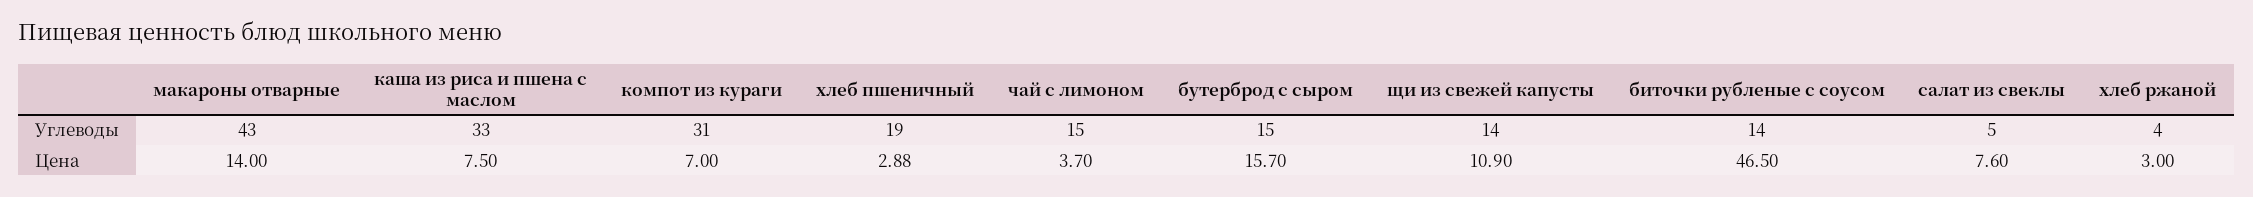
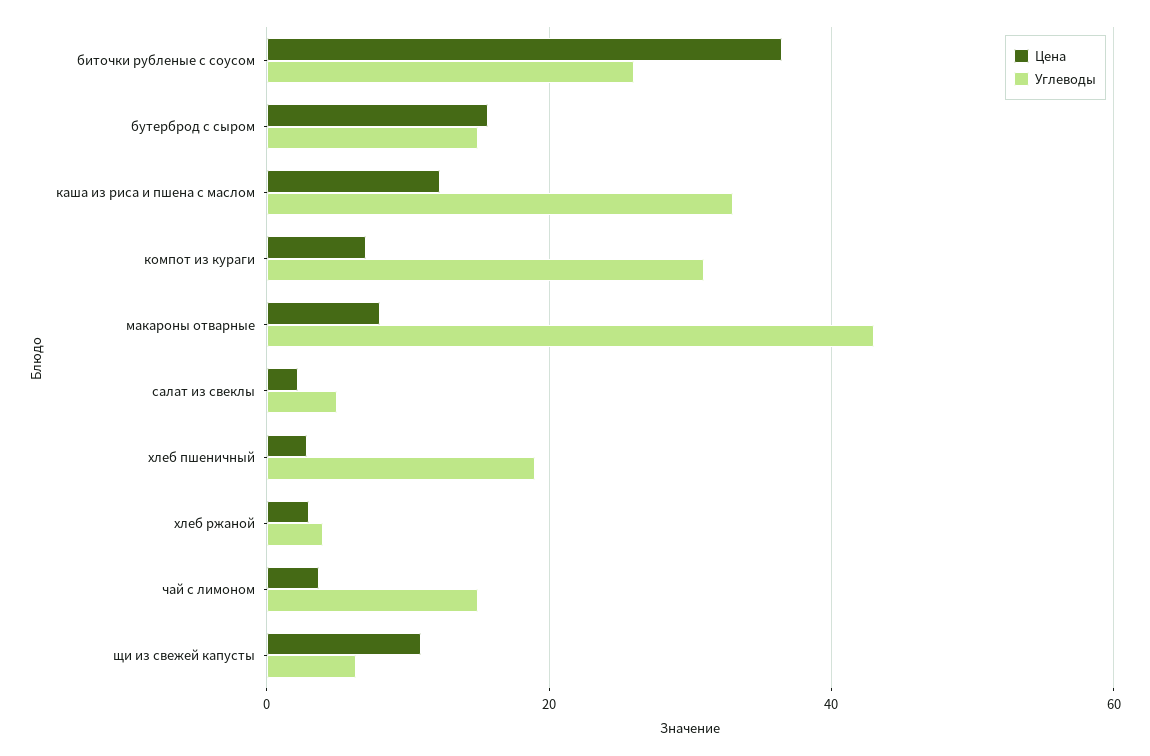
  {
    "Углеводы": {
      "макароны отварные": 43,
      "каша из риса и пшена с маслом": 33,
      "компот из кураги": 31,
      "хлеб пшеничный": 19,
      "чай с лимоном": 15,
      "бутерброд с сыром": 15,
-     "щи из свежей капусты": 14,
+     "щи из свежей капусты": 6,
-     "биточки рубленые с соусом": 14,
+     "биточки рубленые с соусом": 26,
      "салат из свеклы": 5,
      "хлеб ржаной": 4
    },
    "Цена": {
-     "макароны отварные": 14,
+     "макароны отварные": 8,
-     "каша из риса и пшена с маслом": 7.5,
+     "каша из риса и пшена с маслом": 12,
      "компот из кураги": 7,
      "хлеб пшеничный": 2.88,
      "чай с лимоном": 3.7,
      "бутерброд с сыром": 15.7,
      "щи из свежей капусты": 10.9,
-     "биточки рубленые с соусом": 46.5,
+     "биточки рубленые с соусом": 36,
-     "салат из свеклы": 7.6,
+     "салат из свеклы": 2,
      "хлеб ржаной": 3
    }
  }

